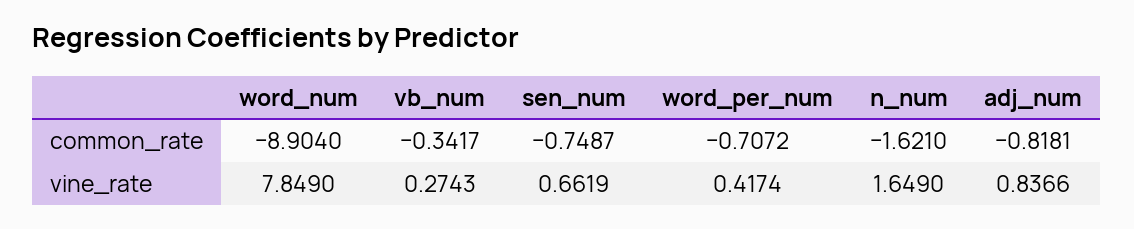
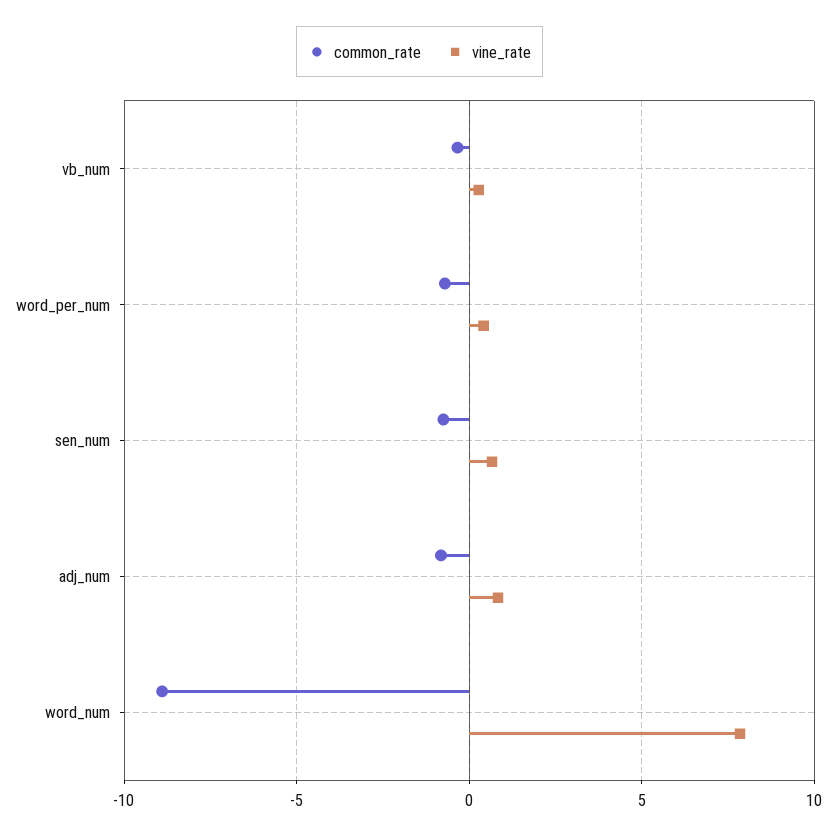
  {
    "common_rate": {
      "word_num": -8.904,
      "vb_num": -0.3417,
      "sen_num": -0.7487,
      "word_per_num": -0.7072,
-     "n_num": -1.621,
      "adj_num": -0.8181
    },
    "vine_rate": {
      "word_num": 7.849,
      "vb_num": 0.2743,
      "sen_num": 0.6619,
      "word_per_num": 0.4174,
-     "n_num": 1.649,
      "adj_num": 0.8366
    }
  }

